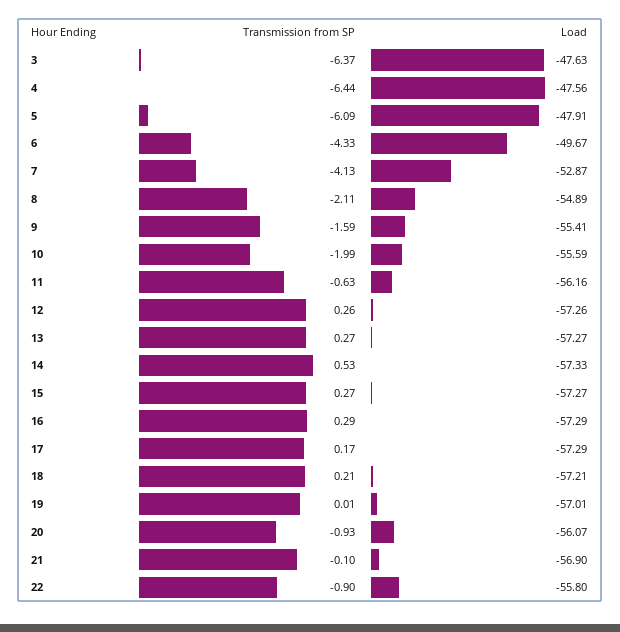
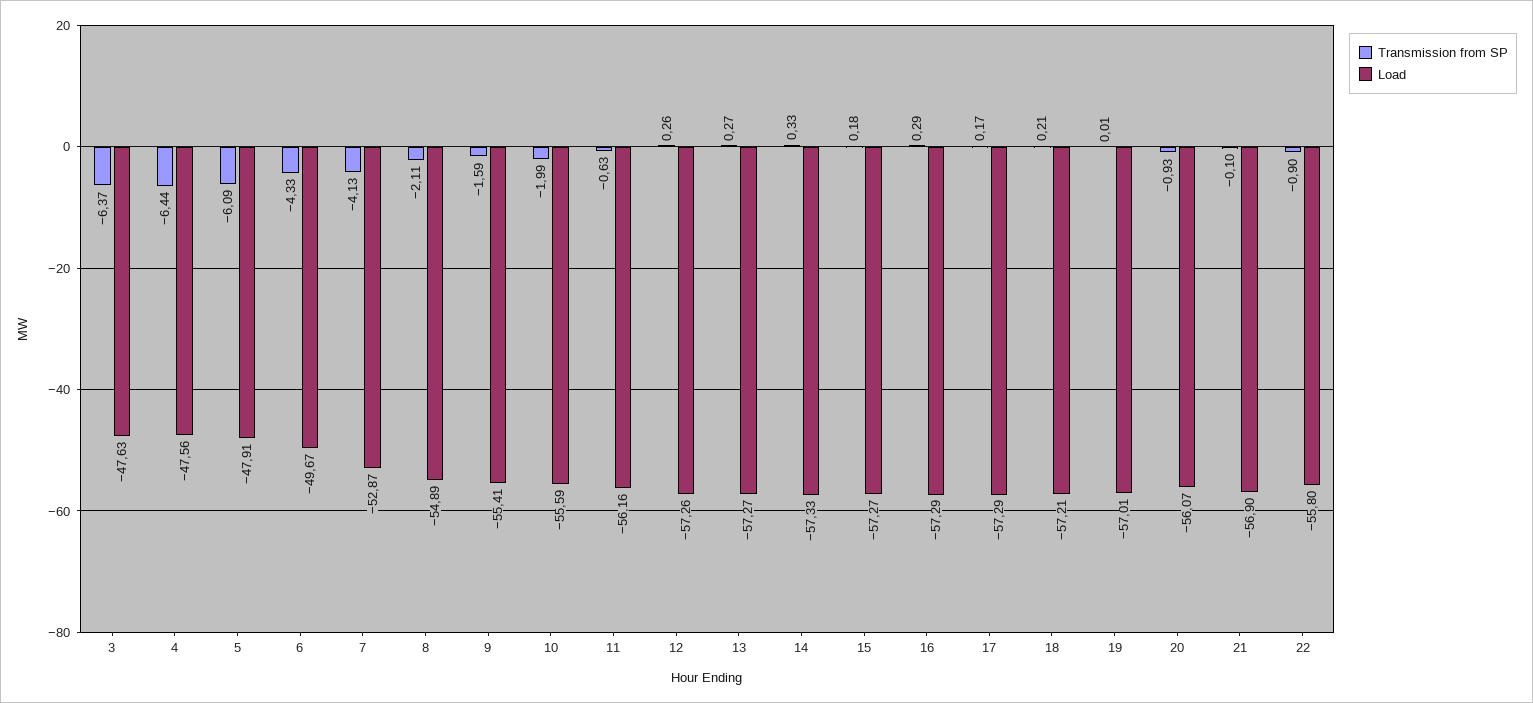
  {
    "Transmission from SP": {
      "3": -6.37,
      "4": -6.44,
      "5": -6.09,
      "6": -4.33,
      "7": -4.13,
      "8": -2.11,
      "9": -1.59,
      "10": -1.99,
      "11": -0.63,
      "12": 0.26,
      "13": 0.27,
-     "14": 0.53,
+     "14": 0.33,
-     "15": 0.27,
+     "15": 0.18,
      "16": 0.29,
      "17": 0.17,
      "18": 0.21,
      "19": 0.01,
      "20": -0.93,
      "21": -0.1,
      "22": -0.9
    },
    "Load": {
      "3": -47.63,
      "4": -47.56,
      "5": -47.91,
      "6": -49.67,
      "7": -52.87,
      "8": -54.89,
      "9": -55.41,
      "10": -55.59,
      "11": -56.16,
      "12": -57.26,
      "13": -57.27,
      "14": -57.33,
      "15": -57.27,
      "16": -57.29,
      "17": -57.29,
      "18": -57.21,
      "19": -57.01,
      "20": -56.07,
      "21": -56.9,
      "22": -55.8
    }
  }

